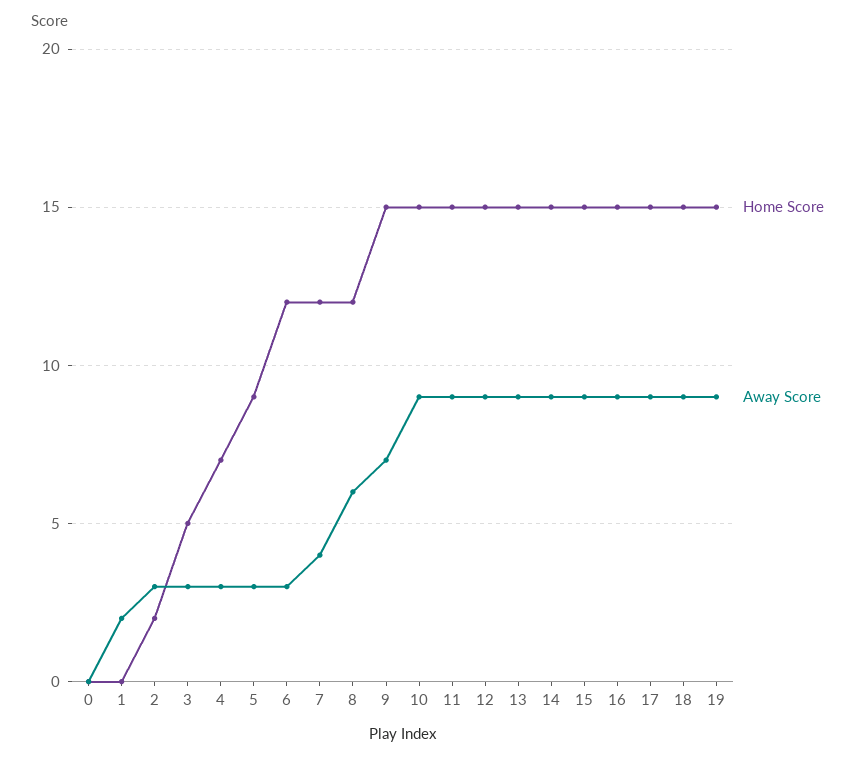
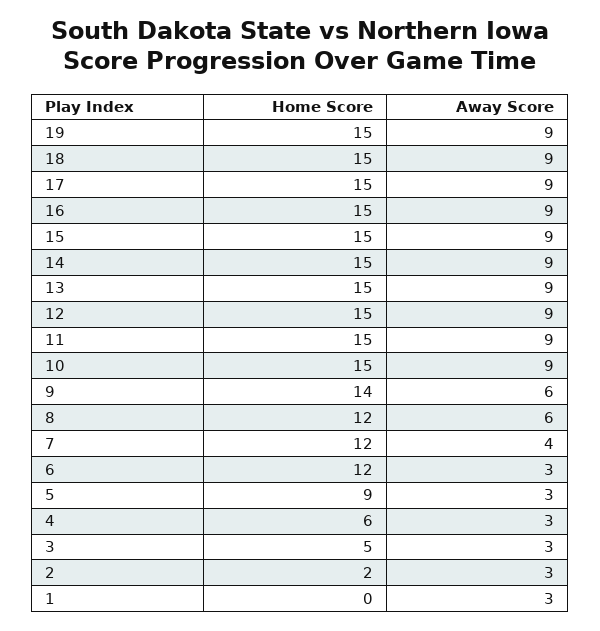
  {
    "Home Score": {
-     "0": 0,
      "1": 0,
      "2": 2,
      "3": 5,
-     "4": 7,
+     "4": 6,
      "5": 9,
      "6": 12,
      "7": 12,
      "8": 12,
-     "9": 15,
+     "9": 14,
      "10": 15,
      "11": 15,
      "12": 15,
      "13": 15,
      "14": 15,
      "15": 15,
      "16": 15,
      "17": 15,
      "18": 15,
      "19": 15
    },
    "Away Score": {
-     "0": 0,
-     "1": 2,
+     "1": 3,
      "2": 3,
      "3": 3,
      "4": 3,
      "5": 3,
      "6": 3,
      "7": 4,
      "8": 6,
-     "9": 7,
+     "9": 6,
      "10": 9,
      "11": 9,
      "12": 9,
      "13": 9,
      "14": 9,
      "15": 9,
      "16": 9,
      "17": 9,
      "18": 9,
      "19": 9
    }
  }

